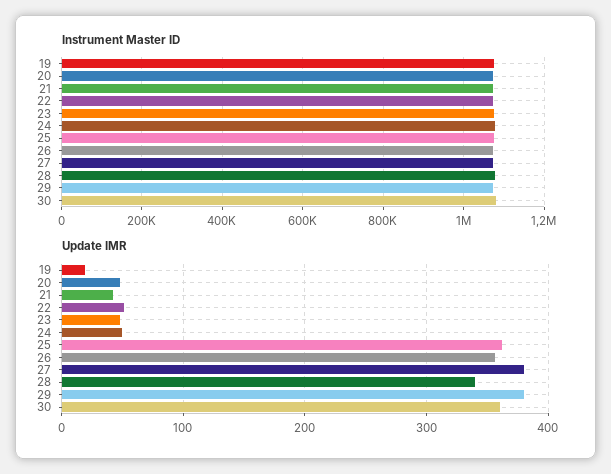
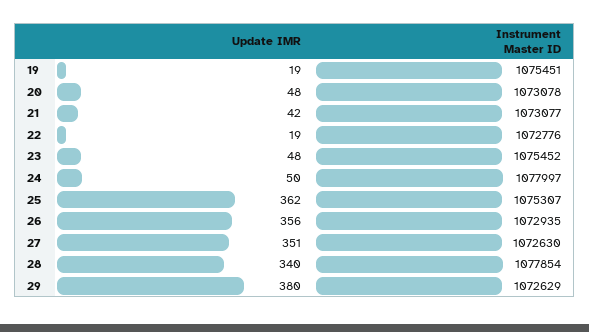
  {
    "Instrument Master ID": {
      "19": 1075451,
      "20": 1073078,
      "21": 1073077,
      "22": 1072776,
      "23": 1075452,
      "24": 1077997,
      "25": 1075307,
      "26": 1072935,
      "27": 1072630,
      "28": 1077854,
-     "29": 1072629,
+     "29": 1072629
-     "30": 1080000
    },
    "Update IMR": {
      "19": 19,
      "20": 48,
      "21": 42,
-     "22": 50,
+     "22": 19,
      "23": 48,
      "24": 50,
      "25": 362,
      "26": 356,
-     "27": 380,
+     "27": 351,
      "28": 340,
-     "29": 380,
+     "29": 380
-     "30": 360
    }
  }

